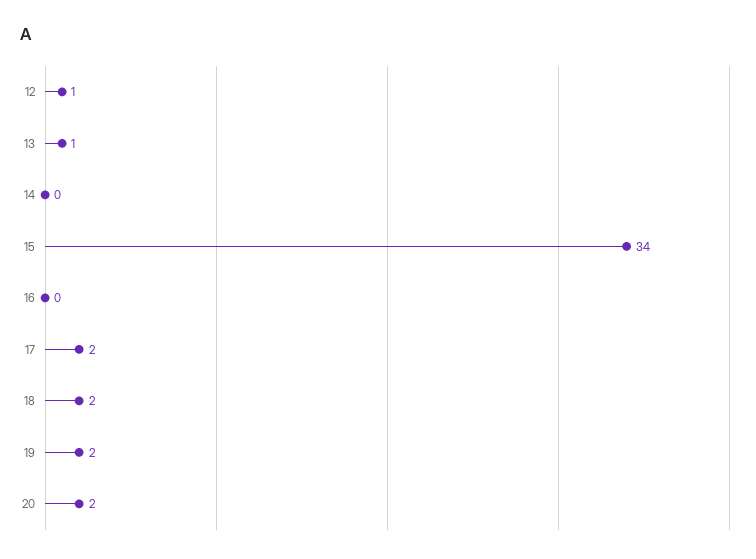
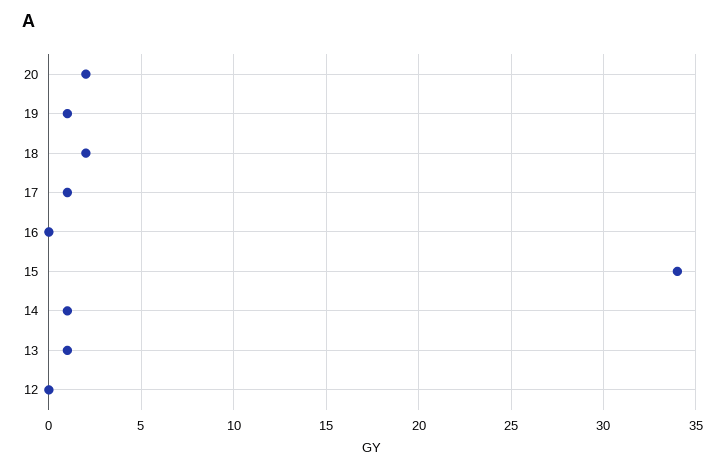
  {
-   "12": 1,
+   "12": 0,
    "13": 1,
-   "14": 0,
+   "14": 1,
    "15": 34,
    "16": 0,
-   "17": 2,
+   "17": 1,
    "18": 2,
-   "19": 2,
+   "19": 1,
    "20": 2
  }

